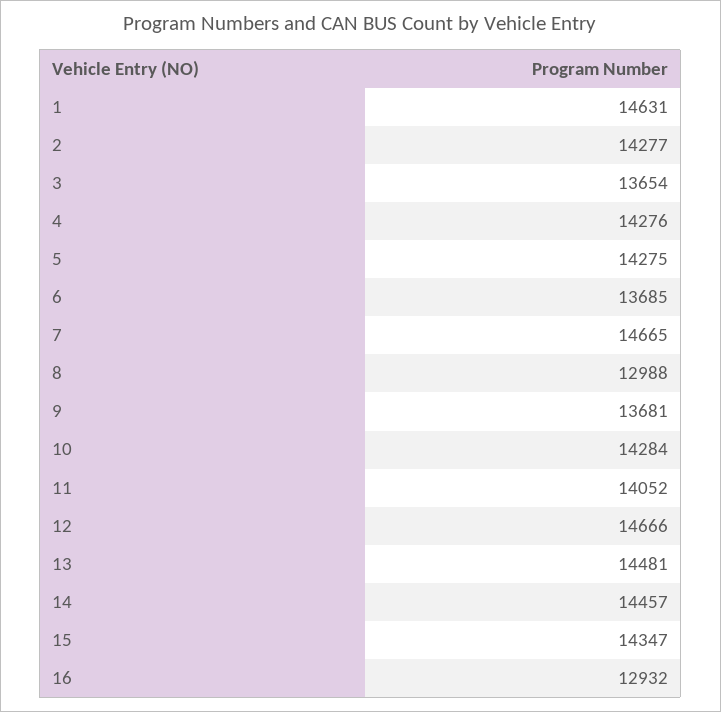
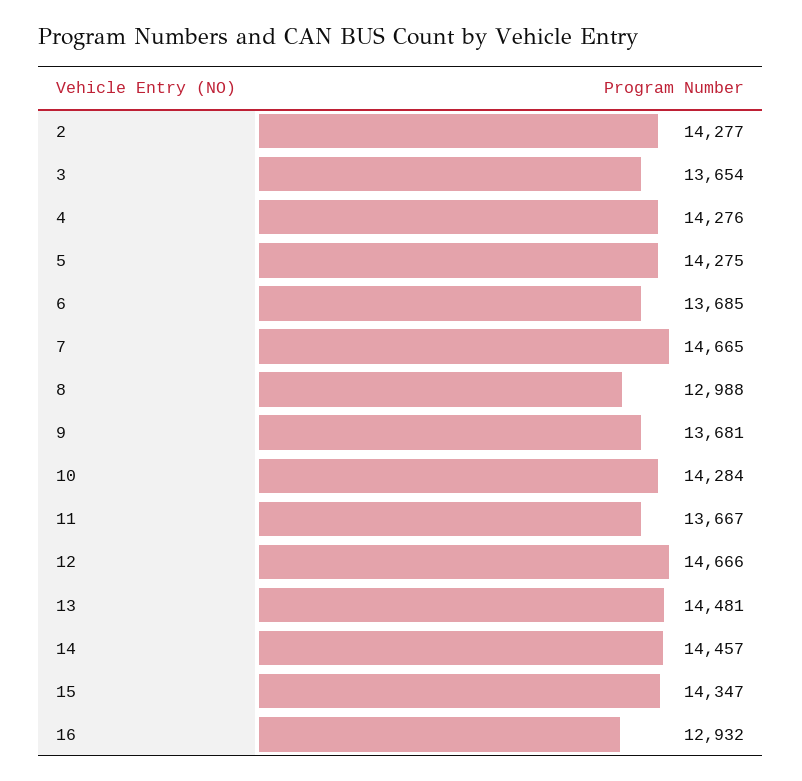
  {
-   "1": 14631,
    "2": 14277,
    "3": 13654,
    "4": 14276,
    "5": 14275,
    "6": 13685,
    "7": 14665,
    "8": 12988,
    "9": 13681,
    "10": 14284,
-   "11": 14052,
+   "11": 13667,
    "12": 14666,
    "13": 14481,
    "14": 14457,
    "15": 14347,
    "16": 12932
  }

